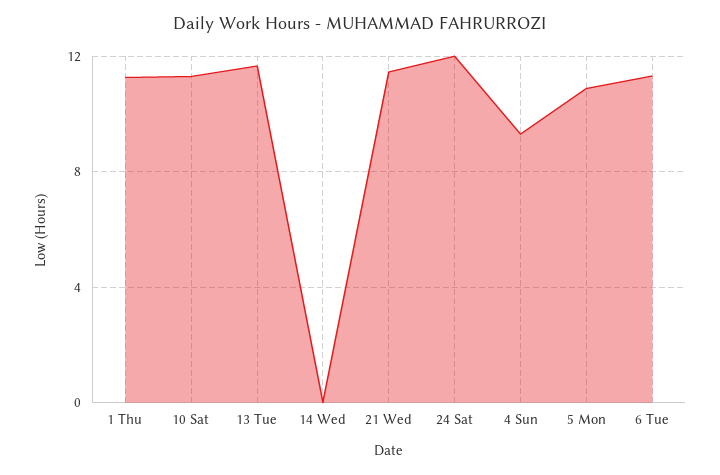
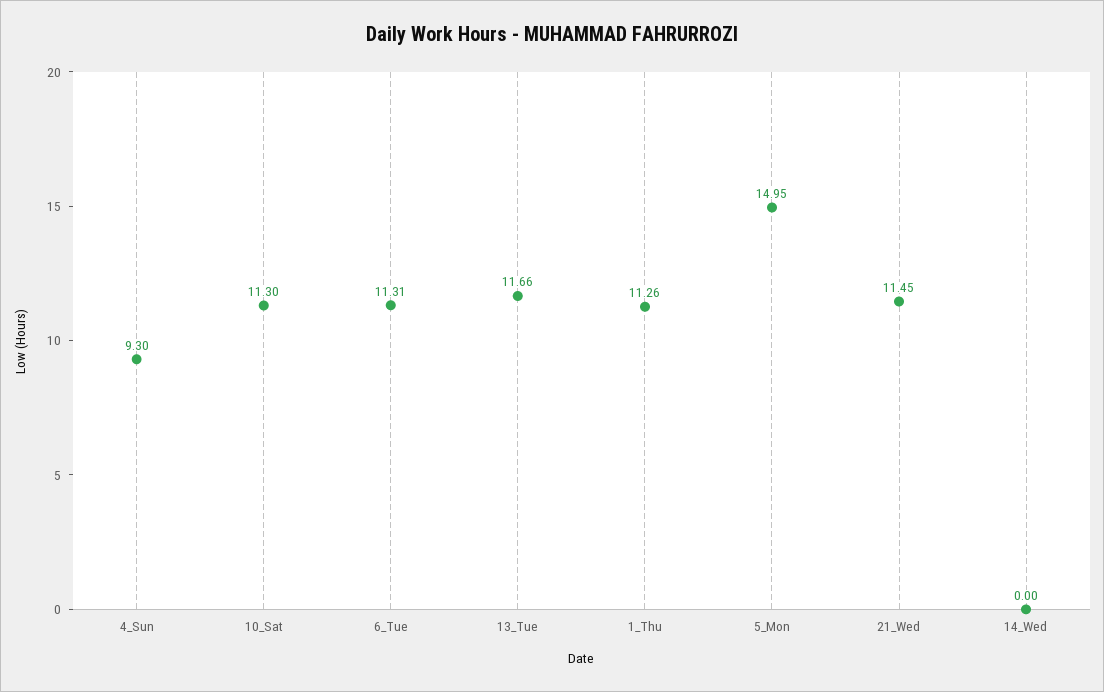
  {
    "1 Thu": 11.26,
    "10 Sat": 11.3,
    "13 Tue": 11.66,
    "14 Wed": 0,
    "21 Wed": 11.45,
-   "24 Sat": 12,
    "4 Sun": 9.3,
-   "5 Mon": 11,
+   "5 Mon": 14.95,
    "6 Tue": 11.31
  }

